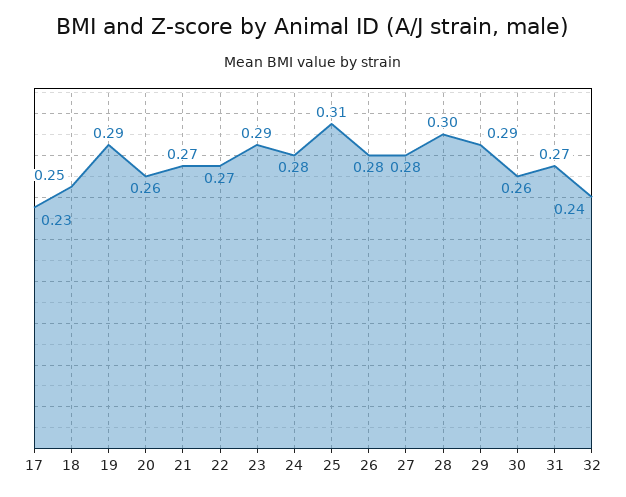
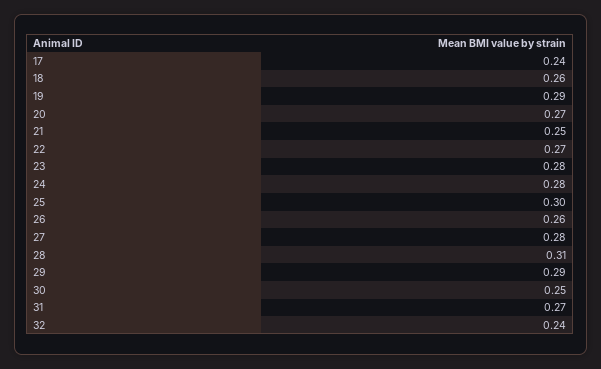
  {
-   "17": 0.23,
+   "17": 0.24,
-   "18": 0.25,
+   "18": 0.26,
    "19": 0.29,
-   "20": 0.26,
+   "20": 0.27,
-   "21": 0.27,
+   "21": 0.25,
    "22": 0.27,
-   "23": 0.29,
+   "23": 0.28,
    "24": 0.28,
-   "25": 0.31,
+   "25": 0.3,
-   "26": 0.28,
+   "26": 0.26,
    "27": 0.28,
-   "28": 0.3,
+   "28": 0.31,
    "29": 0.29,
-   "30": 0.26,
+   "30": 0.25,
    "31": 0.27,
    "32": 0.24
  }

